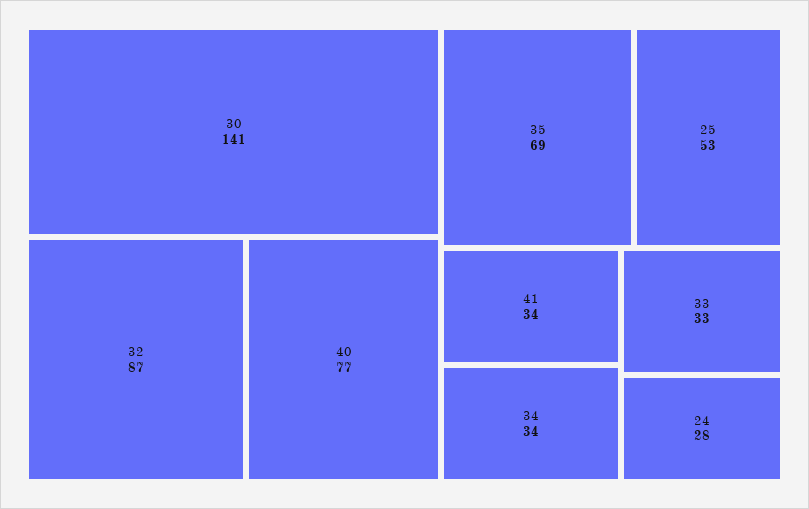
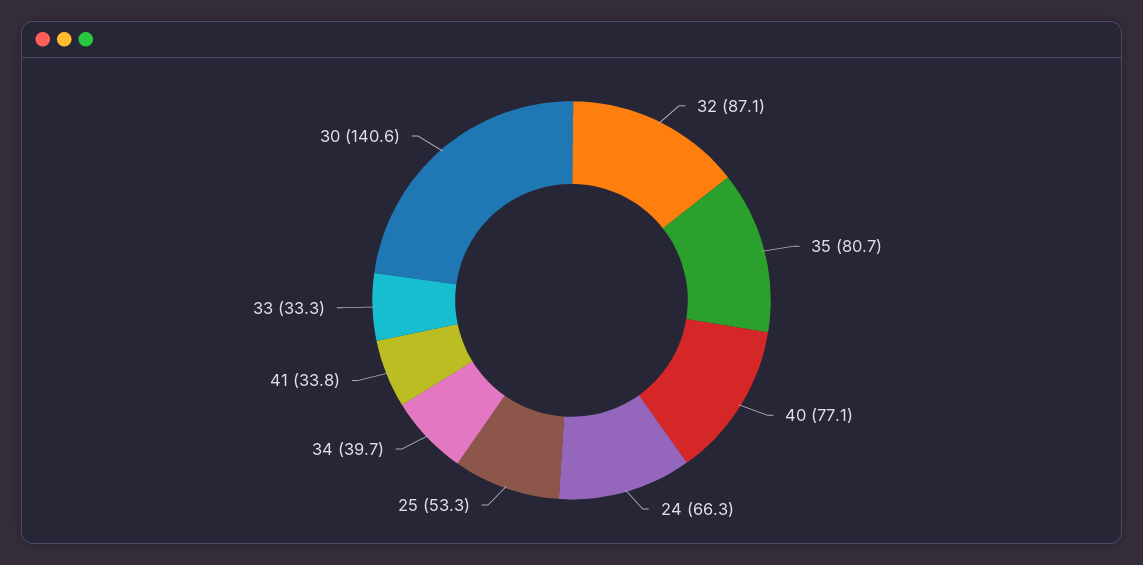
  {
    "30": 140.6,
    "32": 87.1,
    "40": 77.1,
-   "35": 69,
+   "35": 80.7,
    "25": 53.3,
    "41": 33.8,
-   "34": 34,
+   "34": 39.7,
    "33": 33.3,
-   "24": 28
+   "24": 66.3
  }

